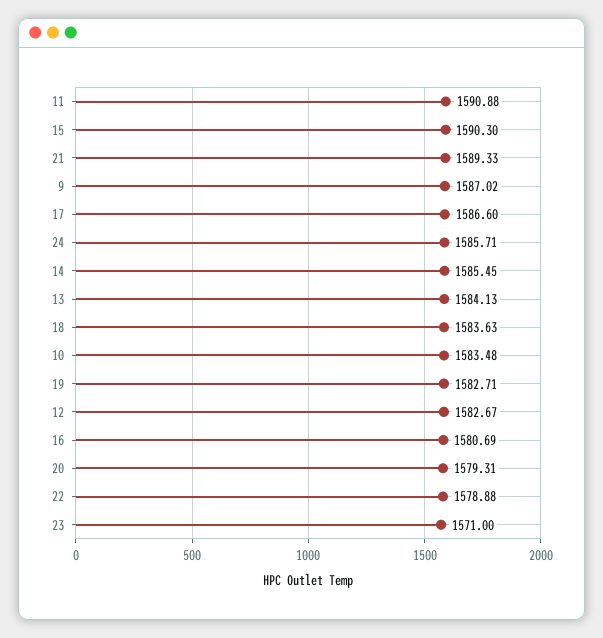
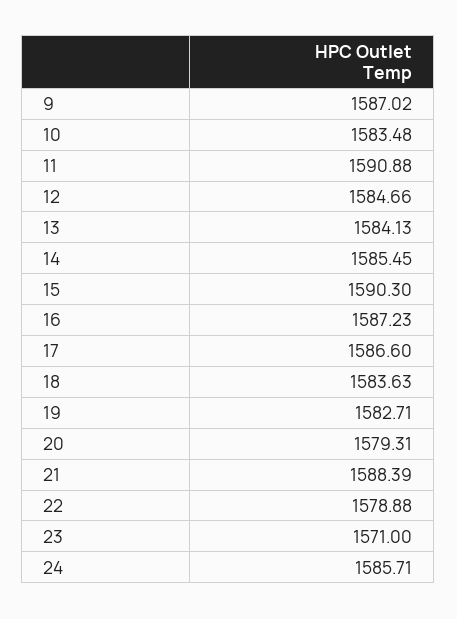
  {
    "11": 1590.88,
    "15": 1590.3,
-   "21": 1589.33,
+   "21": 1588.39,
    "9": 1587.02,
    "17": 1586.6,
    "24": 1585.71,
    "14": 1585.45,
    "13": 1584.13,
    "18": 1583.63,
    "10": 1583.48,
    "19": 1582.71,
-   "12": 1582.67,
+   "12": 1584.66,
-   "16": 1580.69,
+   "16": 1587.23,
    "20": 1579.31,
    "22": 1578.88,
    "23": 1571
  }

